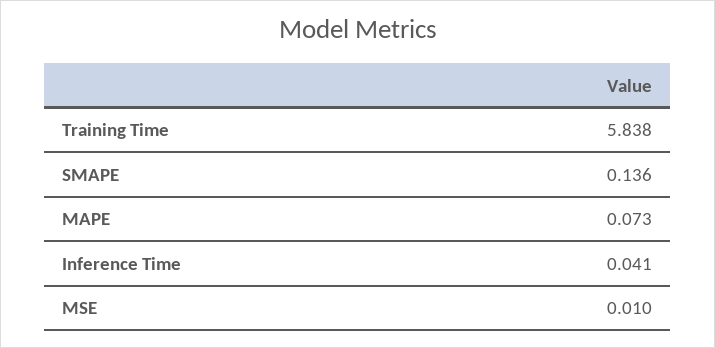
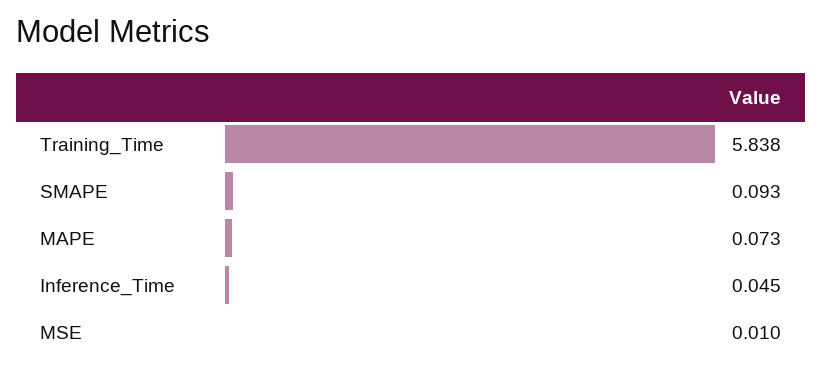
  {
    "Training Time": 5.838,
-   "SMAPE": 0.136,
+   "SMAPE": 0.093,
    "MAPE": 0.073,
-   "Inference Time": 0.041,
+   "Inference Time": 0.045,
    "MSE": 0.01
  }

